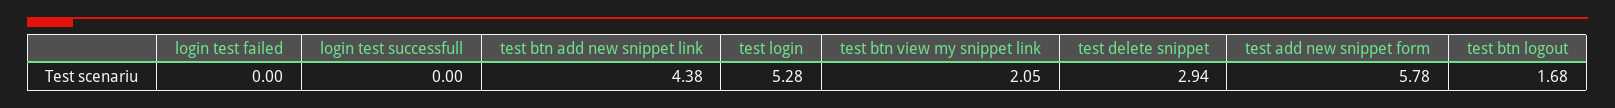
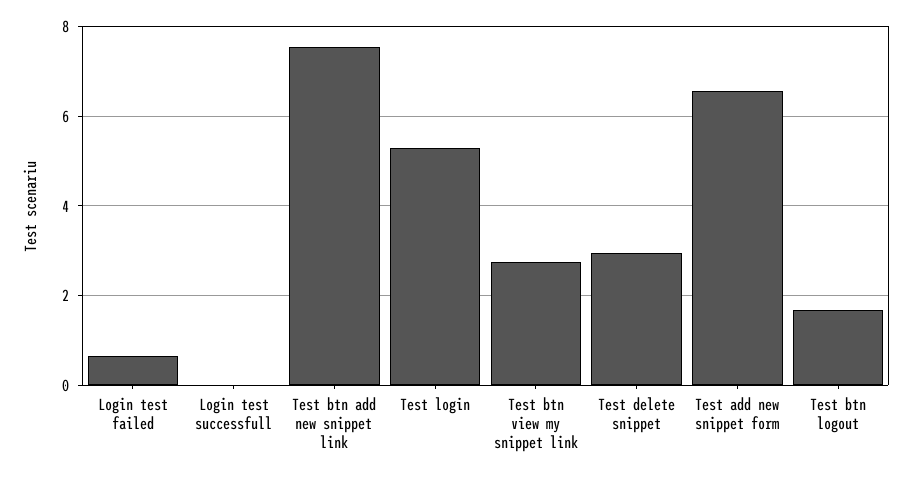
  {
-   "login test failed": 0,
+   "login test failed": 0.6,
    "login test successfull": 0,
-   "test btn add new snippet link": 4.38,
+   "test btn add new snippet link": 7.6,
    "test login": 5.28,
-   "test btn view my snippet link": 2.05,
+   "test btn view my snippet link": 2.8,
    "test delete snippet": 2.94,
-   "test add new snippet form": 5.78,
+   "test add new snippet form": 6.6,
    "test btn logout": 1.68
  }

